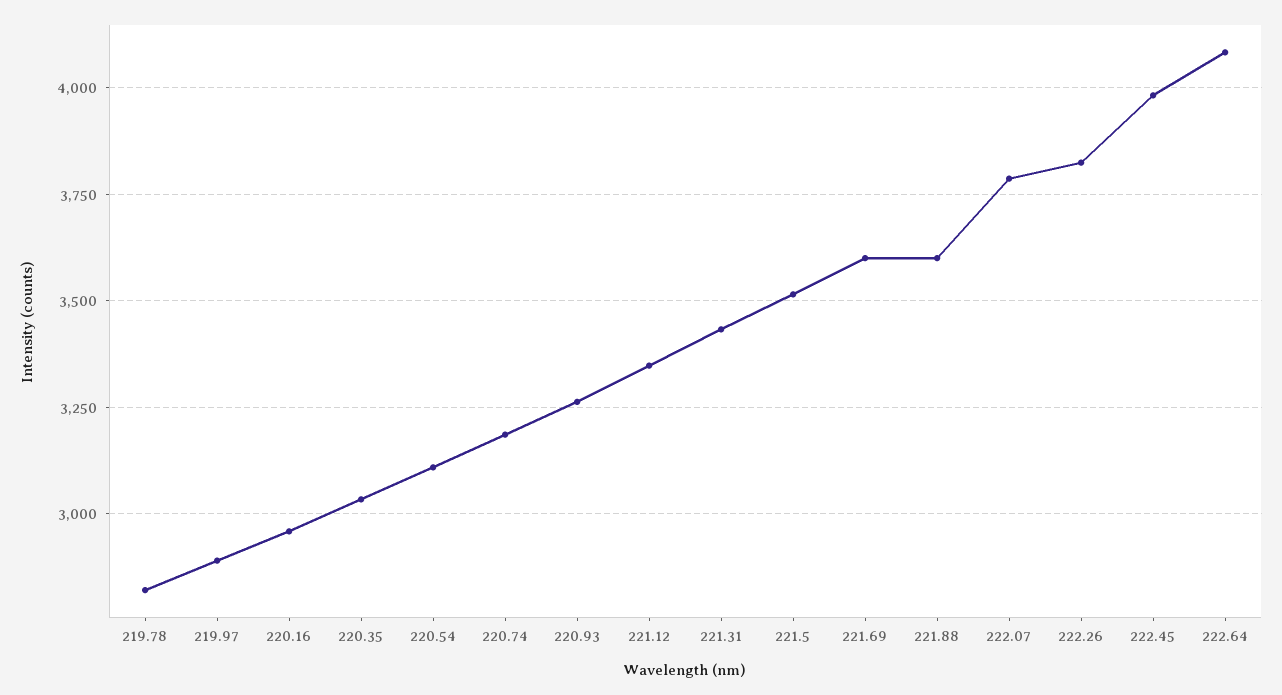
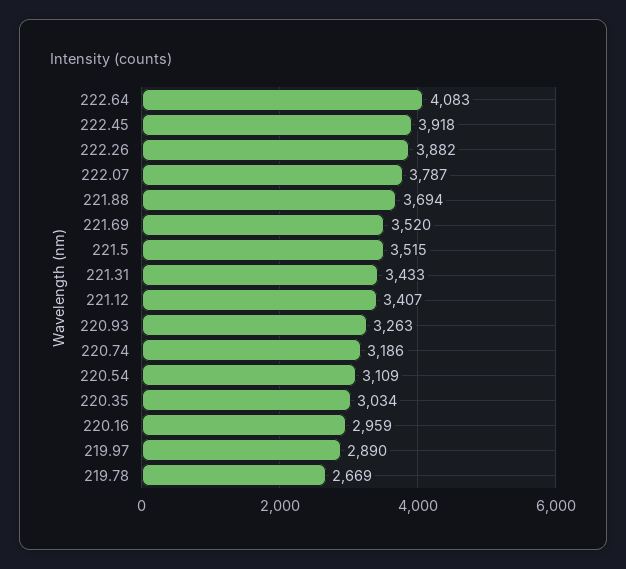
  {
-   "219.78": 2825,
+   "219.78": 2669,
    "219.97": 2890,
    "220.16": 2959,
    "220.35": 3034,
    "220.54": 3109,
    "220.74": 3186,
    "220.93": 3263,
-   "221.12": 3350,
+   "221.12": 3407,
    "221.31": 3433,
    "221.5": 3515,
-   "221.69": 3600,
+   "221.69": 3520,
-   "221.88": 3600,
+   "221.88": 3694,
    "222.07": 3787,
-   "222.26": 3825,
+   "222.26": 3882,
-   "222.45": 3975,
+   "222.45": 3918,
    "222.64": 4083
  }

